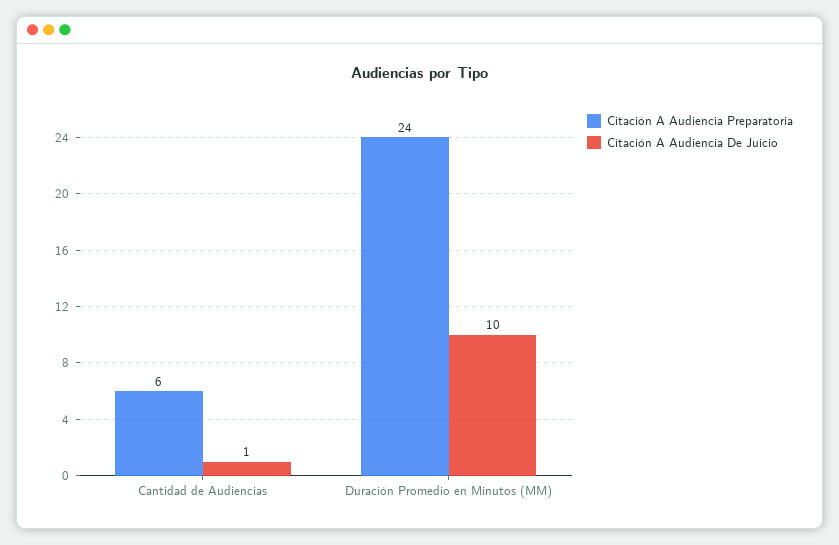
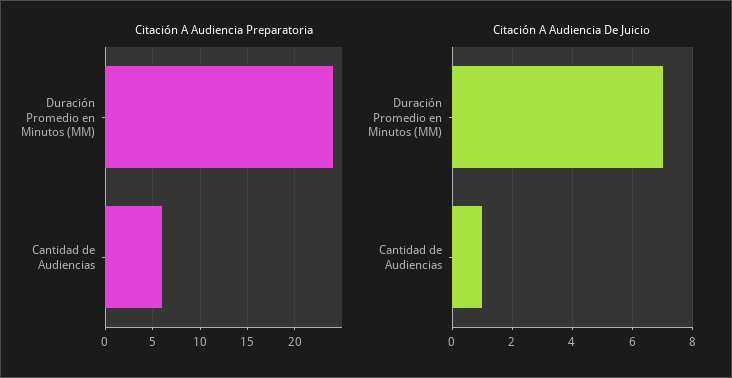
  {
    "Citación A Audiencia Preparatoria": {
      "Cantidad de Audiencias": 6,
      "Duración Promedio en Minutos (MM)": 24
    },
    "Citación A Audiencia De Juicio": {
      "Cantidad de Audiencias": 1,
-     "Duración Promedio en Minutos (MM)": 10
+     "Duración Promedio en Minutos (MM)": 7
    }
  }

